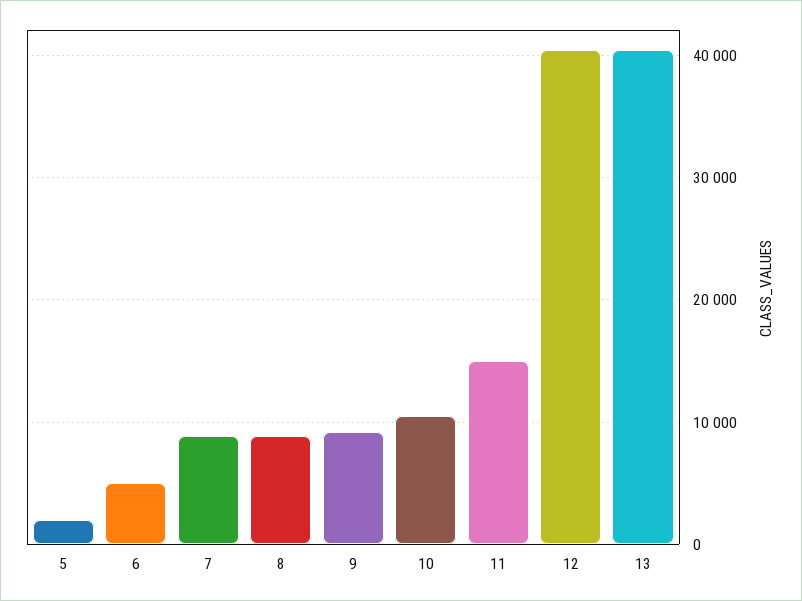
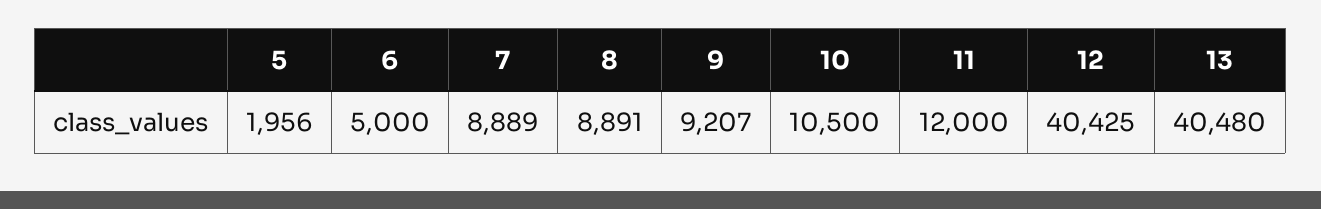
  {
    "5": 1956,
    "6": 5000,
    "7": 8889,
    "8": 8891,
    "9": 9207,
    "10": 10500,
-   "11": 15000,
+   "11": 12000,
    "12": 40425,
    "13": 40480
  }

